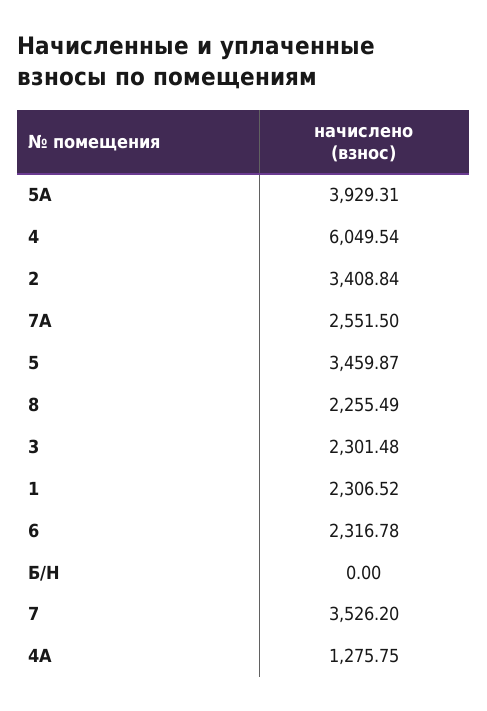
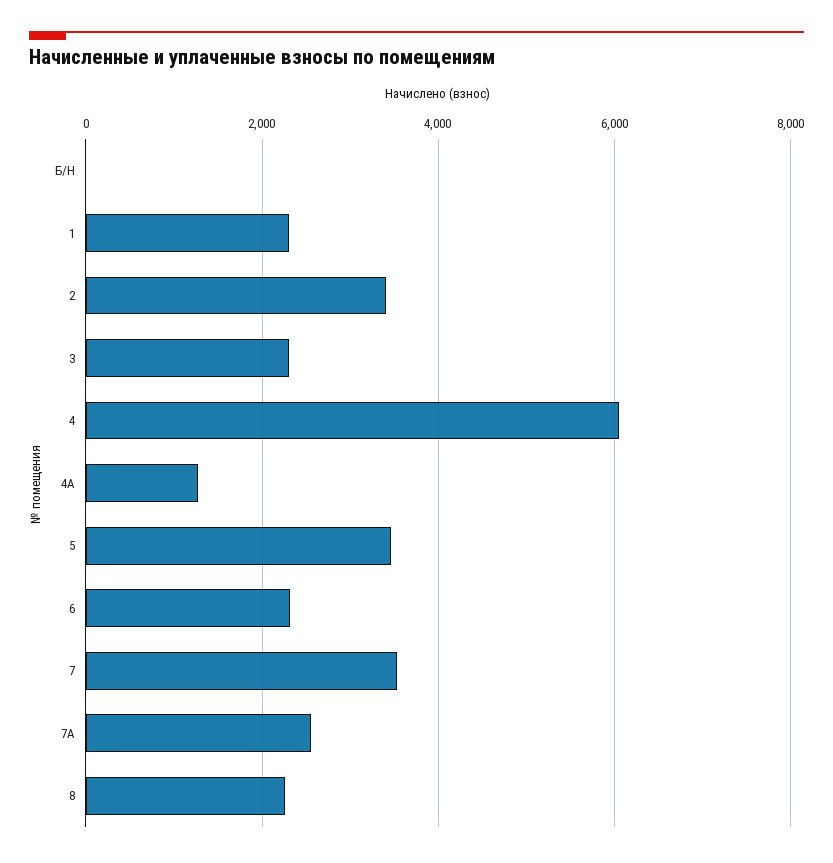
  {
-   "5А": 3929.31,
    "4": 6049.54,
    "2": 3408.84,
    "7А": 2551.5,
    "5": 3459.87,
    "8": 2255.49,
    "3": 2301.48,
    "1": 2306.52,
    "6": 2316.78,
    "Б/Н": 0,
    "7": 3526.2,
    "4А": 1275.75
  }

